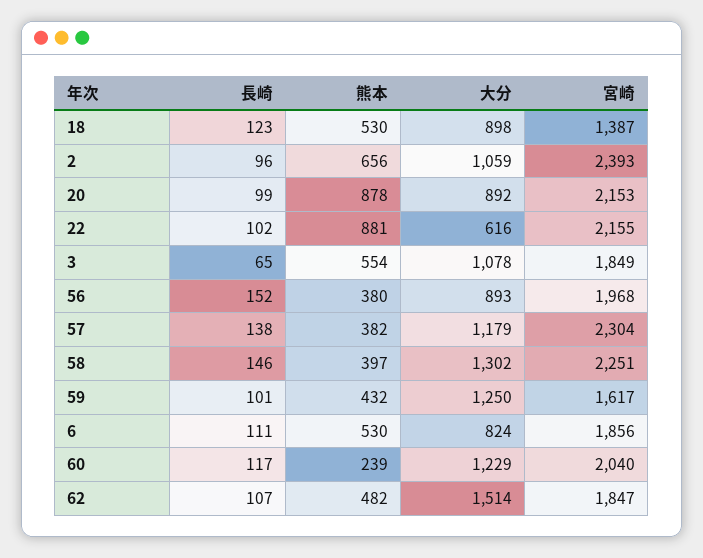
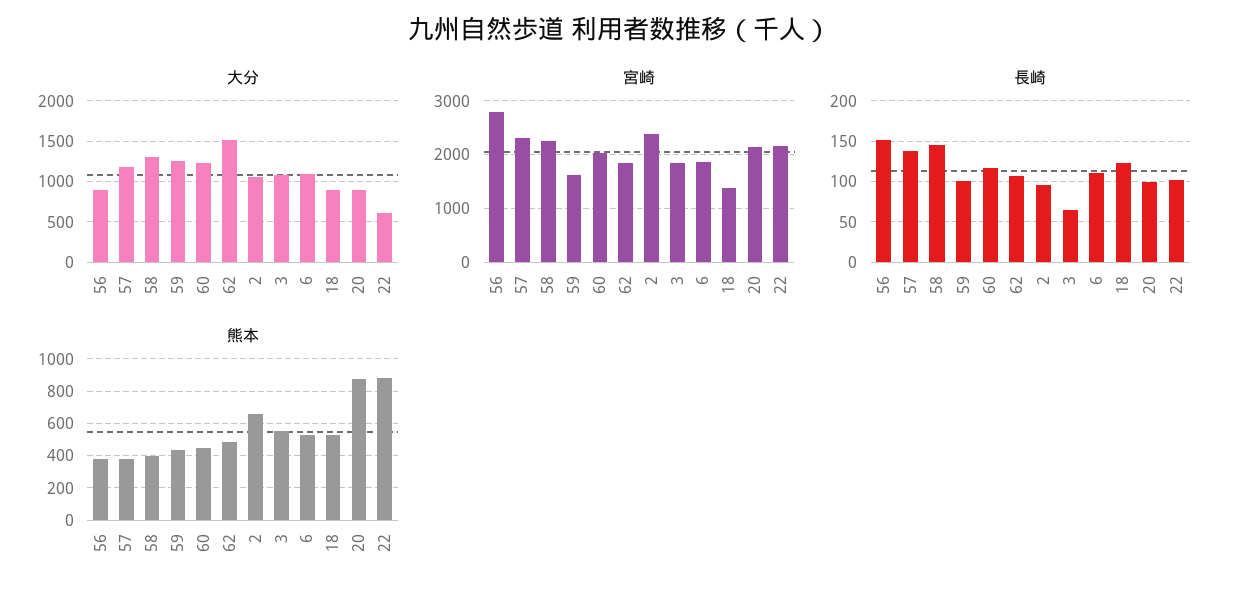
  {
    "長崎": {
      "18": 123,
      "2": 96,
      "20": 99,
      "22": 102,
      "3": 65,
      "56": 152,
      "57": 138,
      "58": 146,
      "59": 101,
      "6": 111,
      "60": 117,
      "62": 107
    },
    "熊本": {
      "18": 530,
      "2": 656,
      "20": 878,
      "22": 881,
      "3": 554,
      "56": 380,
      "57": 382,
      "58": 397,
      "59": 432,
      "6": 530,
-     "60": 239,
+     "60": 450,
      "62": 482
    },
    "大分": {
      "18": 898,
      "2": 1059,
      "20": 892,
      "22": 616,
      "3": 1078,
      "56": 893,
      "57": 1179,
      "58": 1302,
      "59": 1250,
-     "6": 824,
+     "6": 1100,
      "60": 1229,
      "62": 1514
    },
    "宮崎": {
      "18": 1387,
      "2": 2393,
      "20": 2153,
      "22": 2155,
      "3": 1849,
-     "56": 1968,
+     "56": 2800,
      "57": 2304,
      "58": 2251,
      "59": 1617,
      "6": 1856,
      "60": 2040,
      "62": 1847
    }
  }

